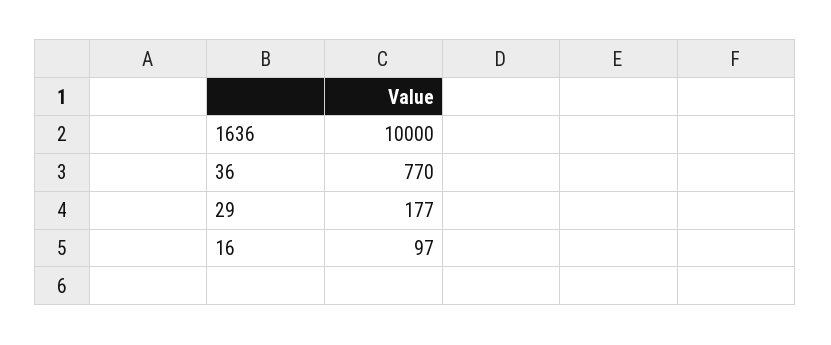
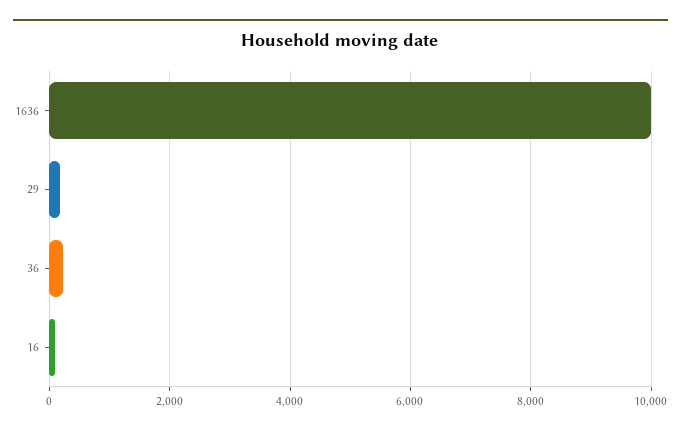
  {
    "1636": 10000,
-   "36": 770,
+   "36": 200,
    "29": 177,
    "16": 97
  }

